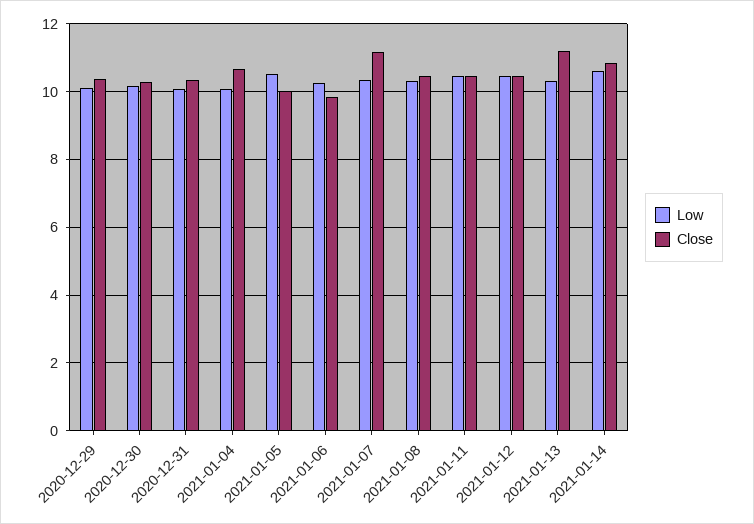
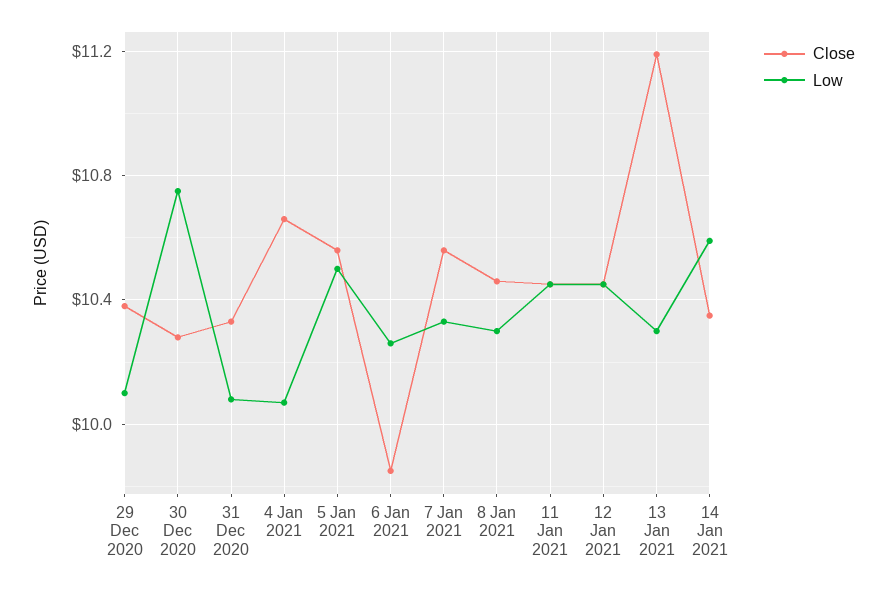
  {
    "Low": {
      "2020-12-29": 10.1,
-     "2020-12-30": 10.2,
+     "2020-12-30": 10.75,
      "2020-12-31": 10.1,
      "2021-01-04": 10.05,
      "2021-01-05": 10.5,
      "2021-01-06": 10.25,
      "2021-01-07": 10.35,
      "2021-01-08": 10.3,
      "2021-01-11": 10.45,
      "2021-01-12": 10.45,
      "2021-01-13": 10.3,
      "2021-01-14": 10.6
    },
    "Close": {
      "2020-12-29": 10.4,
      "2020-12-30": 10.3,
      "2020-12-31": 10.35,
      "2021-01-04": 10.65,
-     "2021-01-05": 10,
+     "2021-01-05": 10.55,
      "2021-01-06": 9.85,
-     "2021-01-07": 11.2,
+     "2021-01-07": 10.55,
      "2021-01-08": 10.45,
      "2021-01-11": 10.45,
      "2021-01-12": 10.45,
      "2021-01-13": 11.2,
-     "2021-01-14": 10.8
+     "2021-01-14": 10.35
    }
  }

